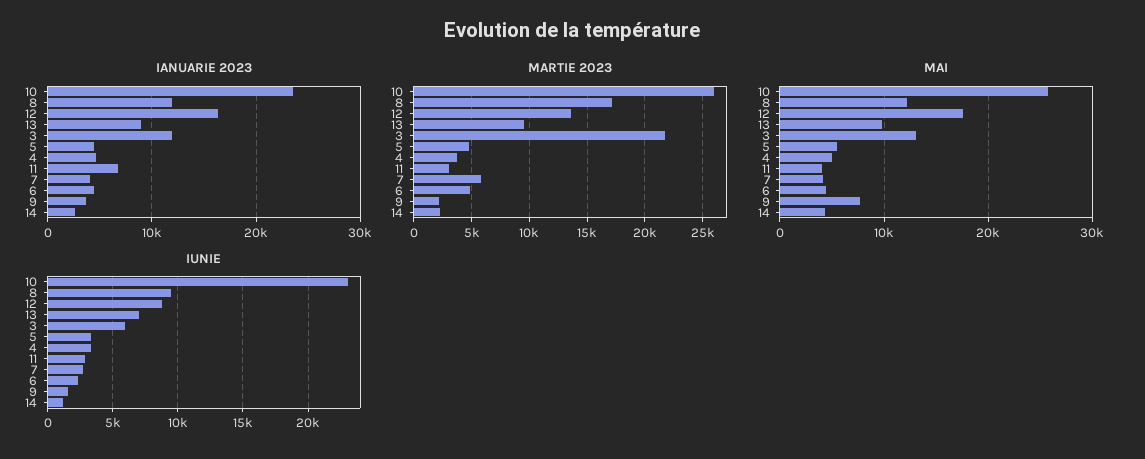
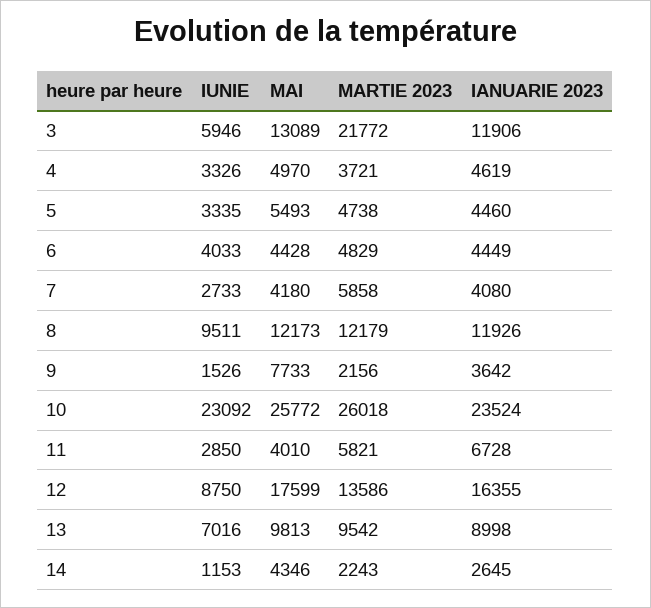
  {
    "IANUARIE 2023": {
      "10": 23524,
      "8": 11926,
      "12": 16355,
      "13": 8998,
      "3": 11906,
      "5": 4460,
      "4": 4619,
      "11": 6728,
      "7": 4080,
      "6": 4449,
      "9": 3642,
      "14": 2645
    },
    "MARTIE 2023": {
      "10": 26018,
-     "8": 17000,
+     "8": 12179,
      "12": 13586,
      "13": 9542,
      "3": 21772,
      "5": 4738,
      "4": 3721,
-     "11": 3000,
+     "11": 5821,
      "7": 5858,
      "6": 4829,
      "9": 2156,
      "14": 2243
    },
    "MAI": {
      "10": 25772,
      "8": 12173,
      "12": 17599,
      "13": 9813,
      "3": 13089,
      "5": 5493,
      "4": 4970,
      "11": 4010,
      "7": 4180,
      "6": 4428,
      "9": 7733,
      "14": 4346
    },
    "IUNIE": {
      "10": 23092,
      "8": 9511,
      "12": 8750,
      "13": 7016,
      "3": 5946,
      "5": 3335,
      "4": 3326,
      "11": 2850,
      "7": 2733,
-     "6": 2500,
+     "6": 4033,
      "9": 1526,
      "14": 1153
    }
  }

